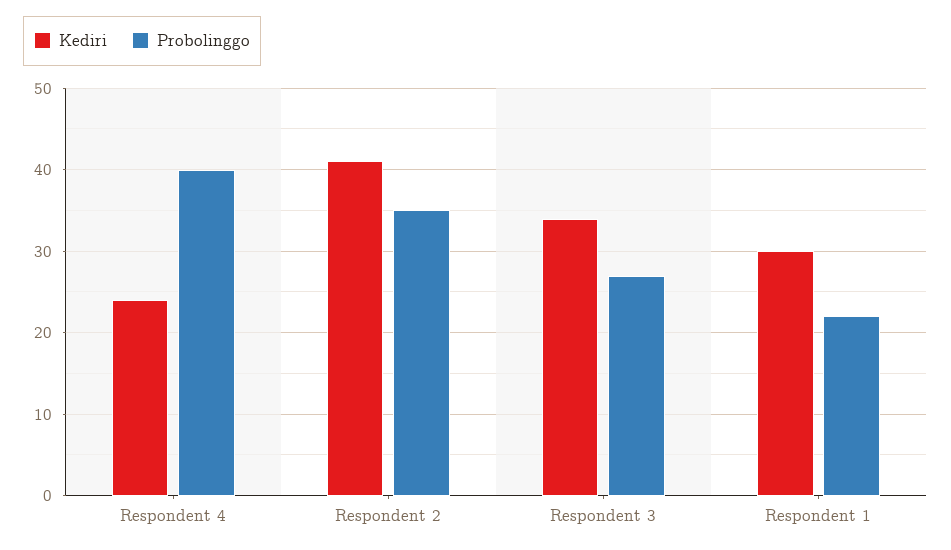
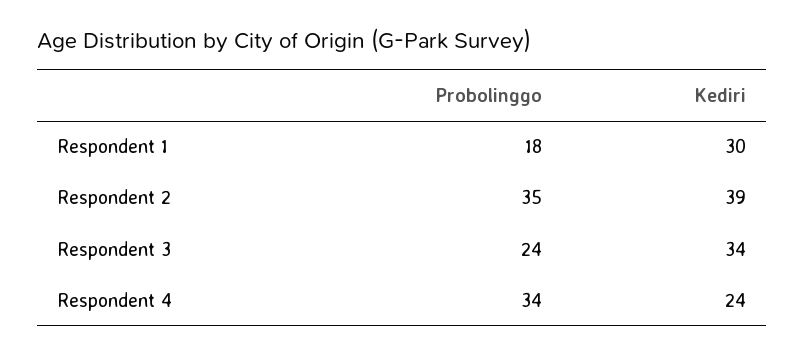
  {
    "Kediri": {
      "Respondent 4": 24,
-     "Respondent 2": 41,
+     "Respondent 2": 39,
      "Respondent 3": 34,
      "Respondent 1": 30
    },
    "Probolinggo": {
-     "Respondent 4": 40,
+     "Respondent 4": 34,
      "Respondent 2": 35,
-     "Respondent 3": 27,
+     "Respondent 3": 24,
-     "Respondent 1": 22
+     "Respondent 1": 18
    }
  }

